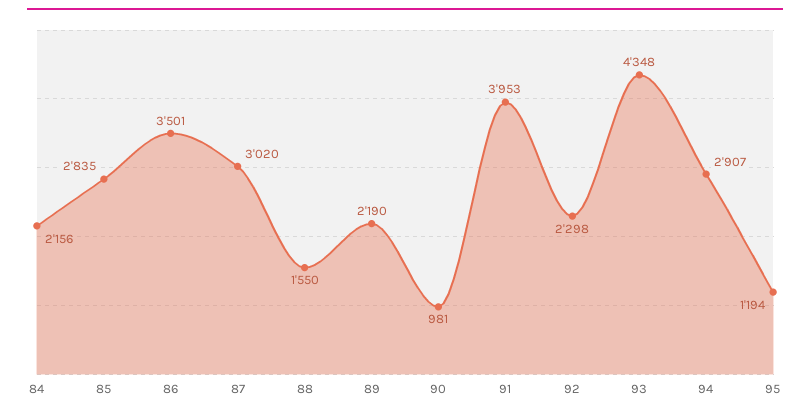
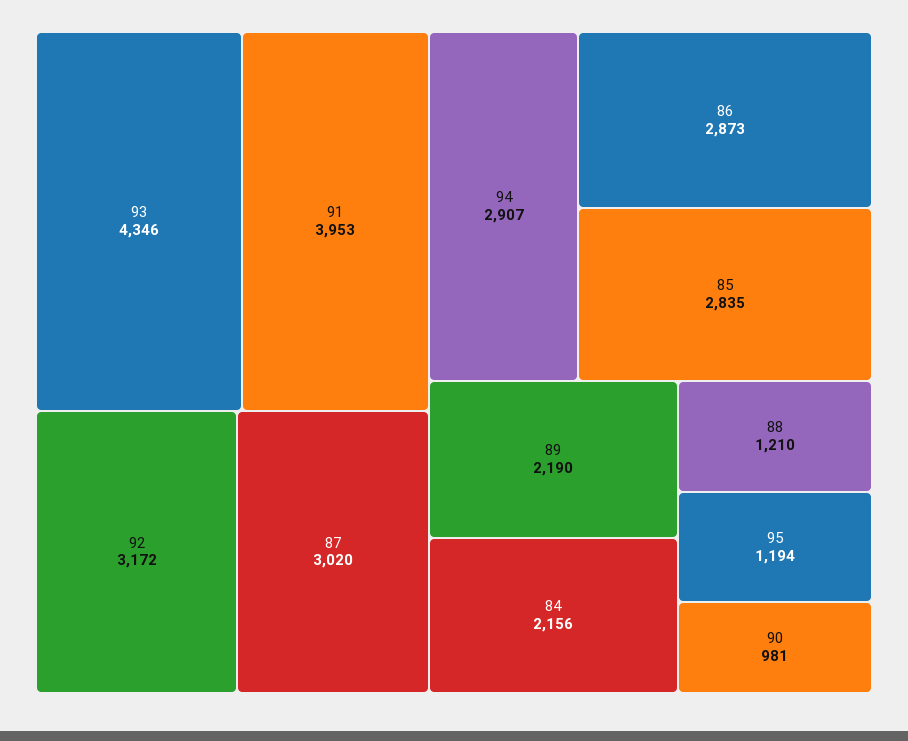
  {
    "84": 2156,
    "85": 2835,
-   "86": 3501,
+   "86": 2873,
    "87": 3020,
-   "88": 1550,
+   "88": 1210,
    "89": 2190,
    "90": 981,
    "91": 3953,
-   "92": 2298,
+   "92": 3172,
-   "93": 4348,
+   "93": 4346,
    "94": 2907,
    "95": 1194
  }

